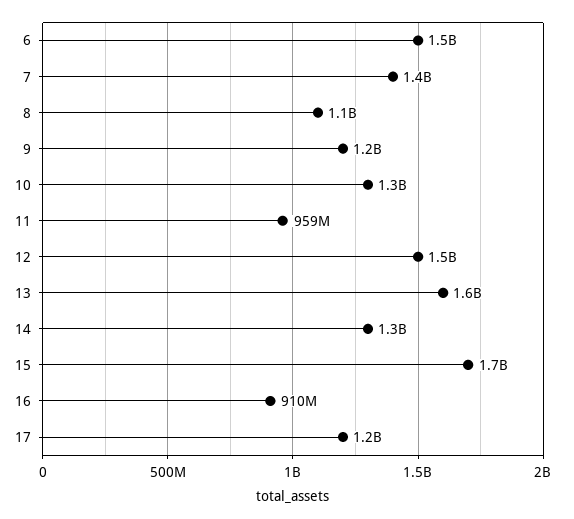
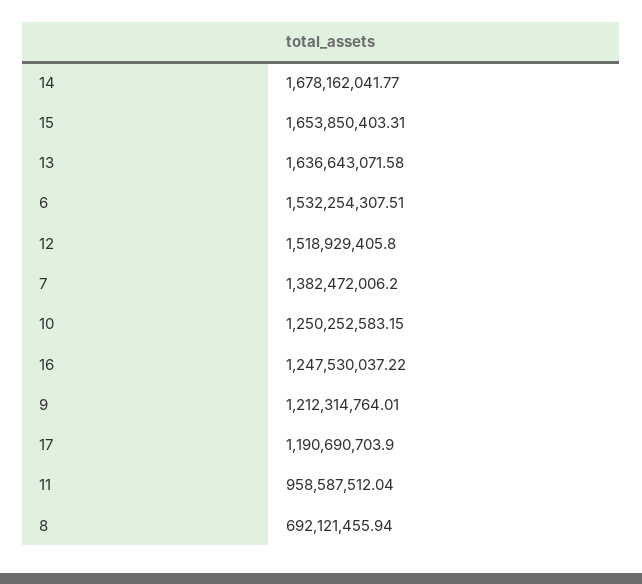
  {
    "6": 1532254307.51,
    "7": 1382472006.2,
-   "8": 1100000000,
+   "8": 692121455.94,
    "9": 1212314764.01,
    "10": 1250252583.15,
    "11": 958587512.04,
    "12": 1518929405.8,
    "13": 1636643071.58,
-   "14": 1300000000,
+   "14": 1678162041.77,
    "15": 1653850403.31,
-   "16": 910000000,
+   "16": 1247530037.22,
    "17": 1190690703.9
  }

